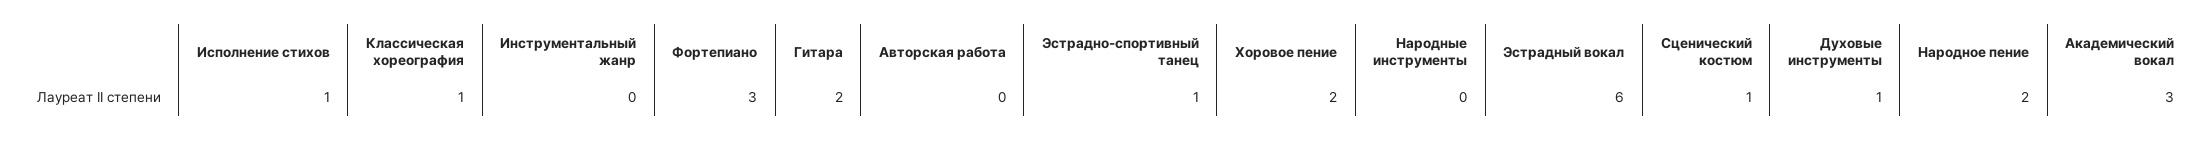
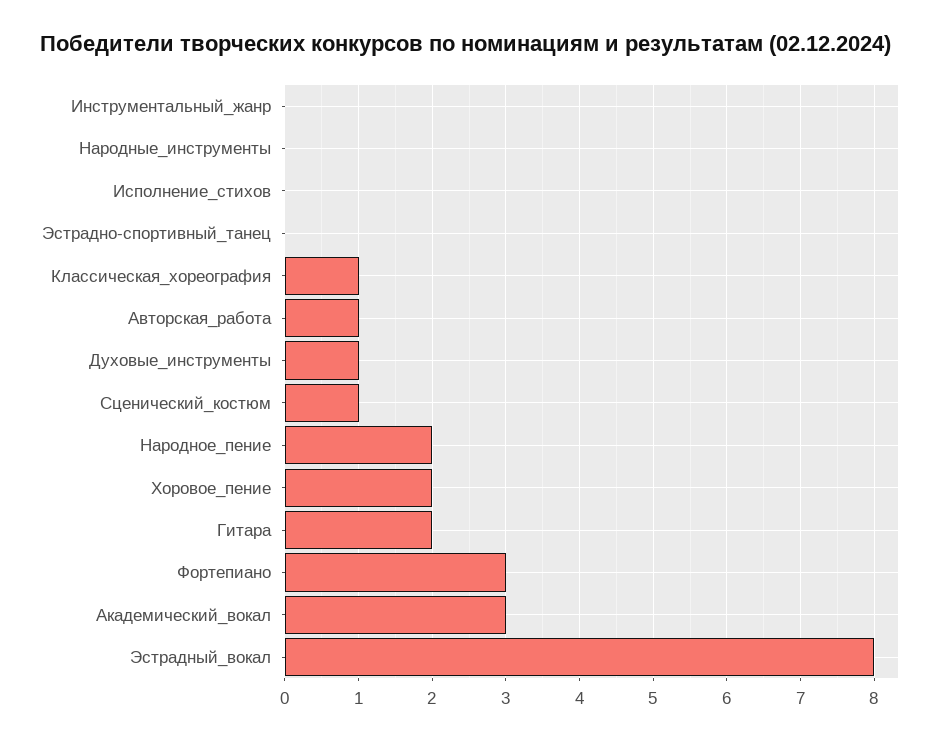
  {
-   "Исполнение стихов": 1,
+   "Исполнение стихов": 0,
    "Классическая хореография": 1,
    "Инструментальный жанр": 0,
    "Фортепиано": 3,
    "Гитара": 2,
-   "Авторская работа": 0,
+   "Авторская работа": 1,
-   "Эстрадно-спортивный танец": 1,
+   "Эстрадно-спортивный танец": 0,
    "Хоровое пение": 2,
    "Народные инструменты": 0,
-   "Эстрадный вокал": 6,
+   "Эстрадный вокал": 8,
    "Сценический костюм": 1,
    "Духовые инструменты": 1,
    "Народное пение": 2,
    "Академический вокал": 3
  }

